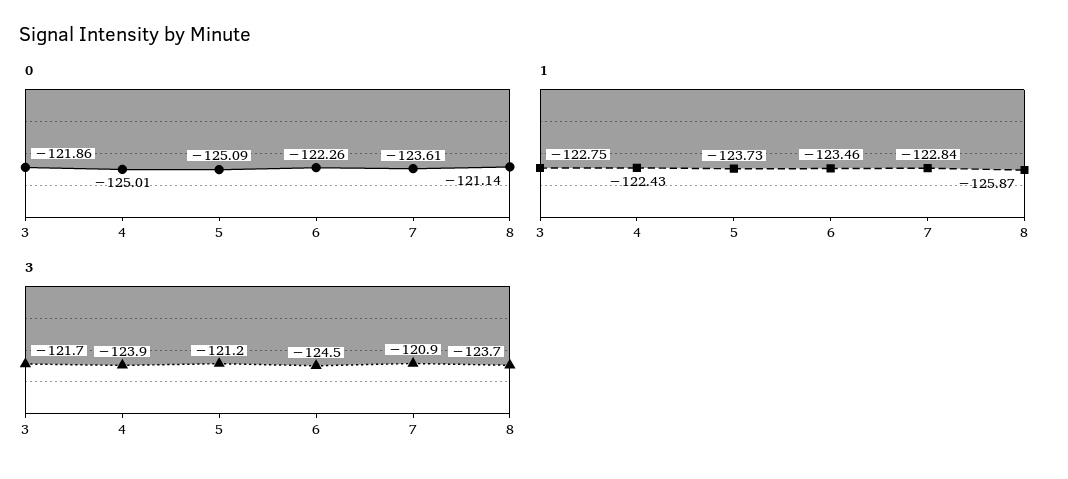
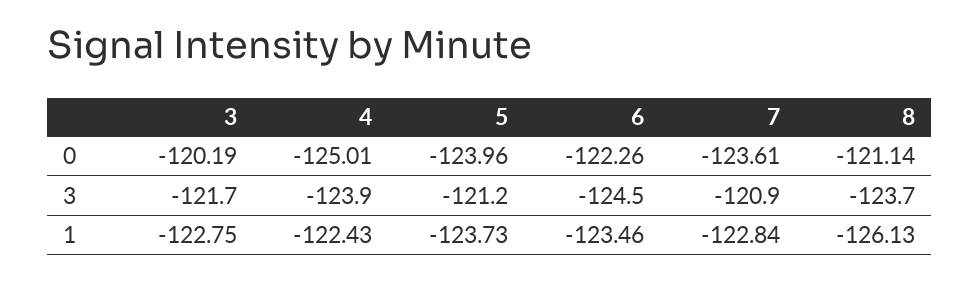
  {
    "0": {
-     "3": -121.86,
+     "3": -120.19,
      "4": -125.01,
-     "5": -125.09,
+     "5": -123.96,
      "6": -122.26,
      "7": -123.61,
      "8": -121.14
    },
    "1": {
      "3": -122.75,
      "4": -122.43,
      "5": -123.73,
      "6": -123.46,
      "7": -122.84,
-     "8": -125.87
+     "8": -126.13
    },
    "3": {
      "3": -121.7,
      "4": -123.9,
      "5": -121.2,
      "6": -124.5,
      "7": -120.9,
      "8": -123.7
    }
  }

